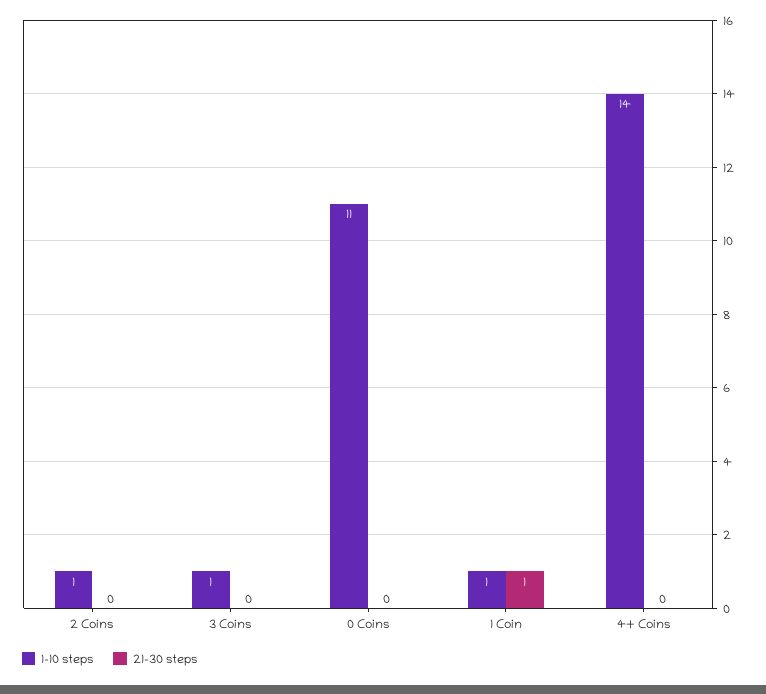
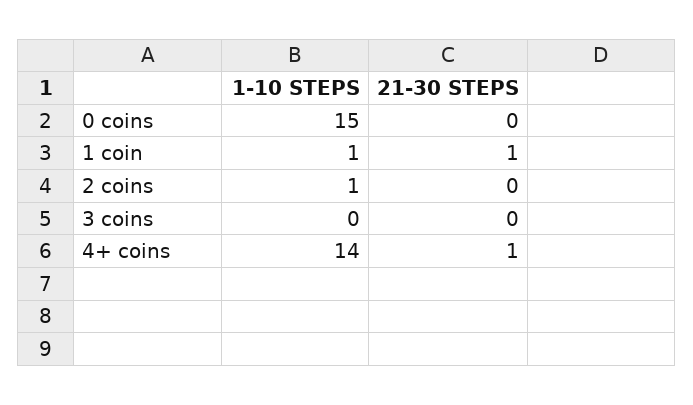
  {
    "1-10 steps": {
      "2 Coins": 1,
-     "3 Coins": 1,
+     "3 Coins": 0,
-     "0 Coins": 11,
+     "0 Coins": 15,
      "1 Coin": 1,
      "4+ Coins": 14
    },
    "21-30 steps": {
      "2 Coins": 0,
      "3 Coins": 0,
      "0 Coins": 0,
      "1 Coin": 1,
-     "4+ Coins": 0
+     "4+ Coins": 1
    }
  }

